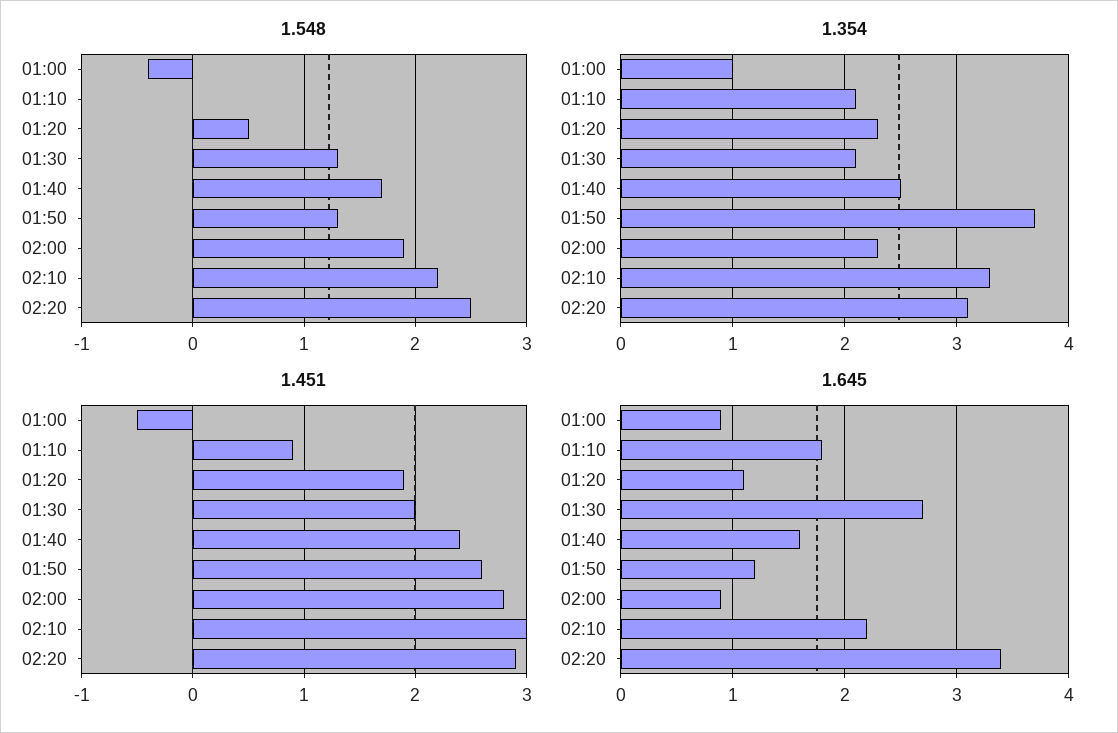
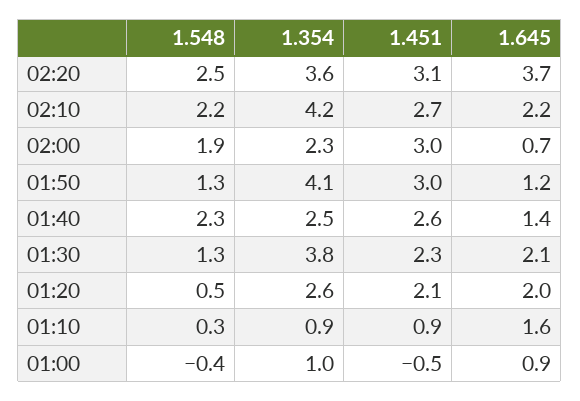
  {
    "1.548": {
      "01:00": -0.4,
-     "01:10": 0,
+     "01:10": 0.3,
      "01:20": 0.5,
      "01:30": 1.3,
-     "01:40": 1.7,
+     "01:40": 2.3,
      "01:50": 1.3,
      "02:00": 1.9,
      "02:10": 2.2,
      "02:20": 2.5
    },
    "1.354": {
      "01:00": 1,
-     "01:10": 2.1,
+     "01:10": 0.9,
-     "01:20": 2.3,
+     "01:20": 2.6,
-     "01:30": 2.1,
+     "01:30": 3.8,
      "01:40": 2.5,
-     "01:50": 3.7,
+     "01:50": 4.1,
      "02:00": 2.3,
-     "02:10": 3.3,
+     "02:10": 4.2,
-     "02:20": 3.1
+     "02:20": 3.6
    },
    "1.451": {
      "01:00": -0.5,
      "01:10": 0.9,
-     "01:20": 1.9,
+     "01:20": 2.1,
-     "01:30": 2,
+     "01:30": 2.3,
-     "01:40": 2.4,
+     "01:40": 2.6,
-     "01:50": 2.6,
+     "01:50": 3,
-     "02:00": 2.8,
+     "02:00": 3,
-     "02:10": 3,
+     "02:10": 2.7,
-     "02:20": 2.9
+     "02:20": 3.1
    },
    "1.645": {
      "01:00": 0.9,
-     "01:10": 1.8,
+     "01:10": 1.6,
-     "01:20": 1.1,
+     "01:20": 2,
-     "01:30": 2.7,
+     "01:30": 2.1,
-     "01:40": 1.6,
+     "01:40": 1.4,
      "01:50": 1.2,
-     "02:00": 0.9,
+     "02:00": 0.7,
      "02:10": 2.2,
-     "02:20": 3.4
+     "02:20": 3.7
    }
  }

